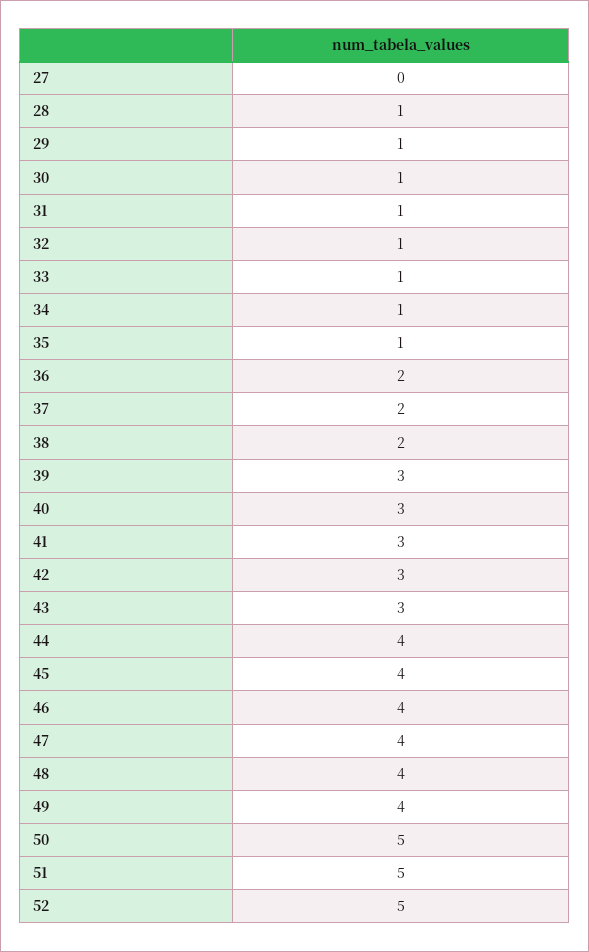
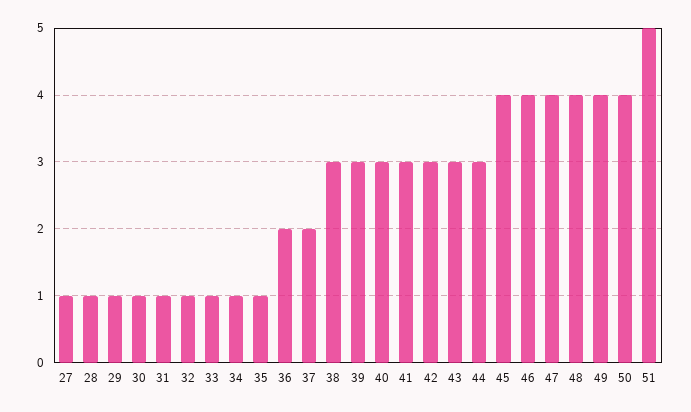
  {
-   "27": 0,
+   "27": 1,
    "28": 1,
    "29": 1,
    "30": 1,
    "31": 1,
    "32": 1,
    "33": 1,
    "34": 1,
    "35": 1,
    "36": 2,
    "37": 2,
-   "38": 2,
+   "38": 3,
    "39": 3,
    "40": 3,
    "41": 3,
    "42": 3,
    "43": 3,
-   "44": 4,
+   "44": 3,
    "45": 4,
    "46": 4,
    "47": 4,
    "48": 4,
    "49": 4,
-   "50": 5,
+   "50": 4,
-   "51": 5,
+   "51": 5
-   "52": 5
  }

